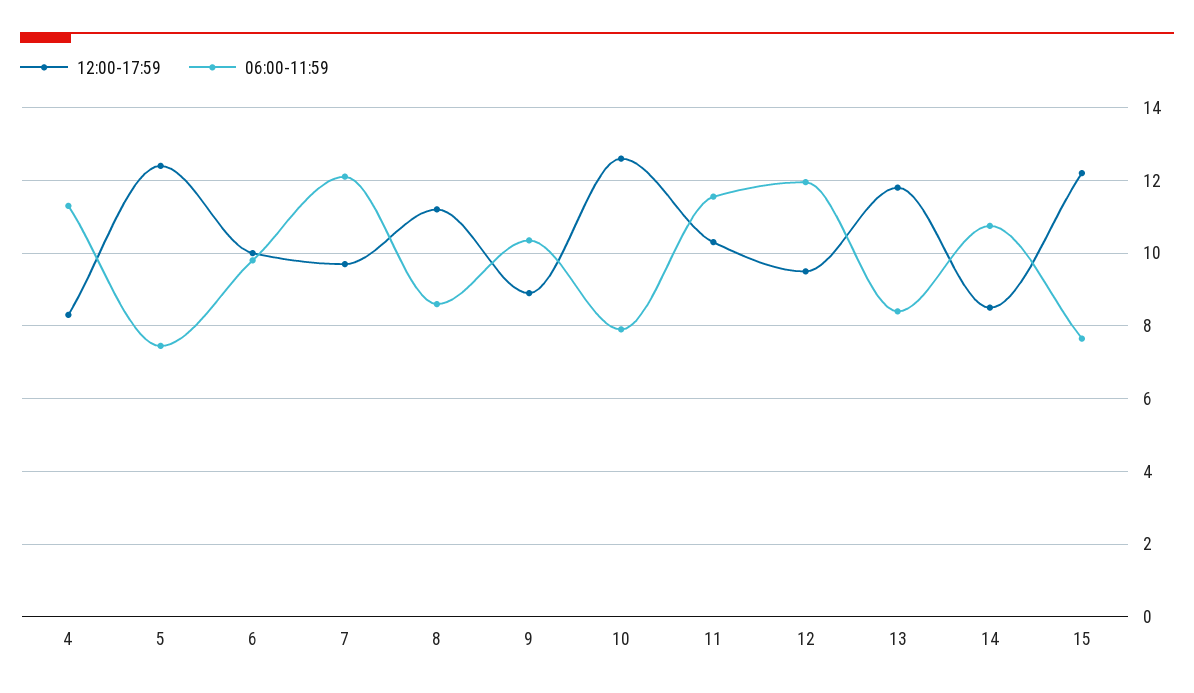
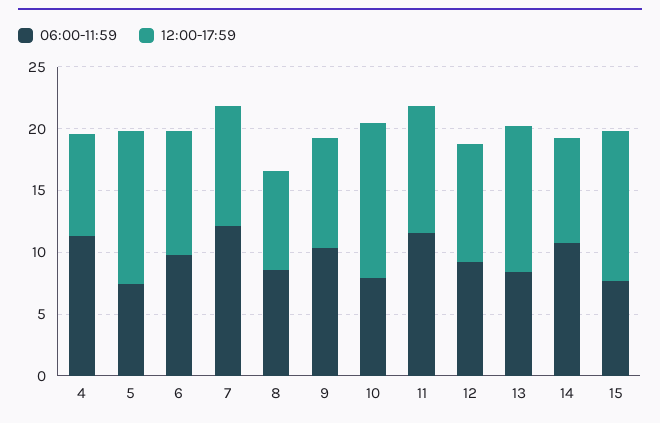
  {
    "12:00-17:59": {
      "4": 8.4,
      "5": 12.4,
      "6": 10,
      "7": 9.8,
-     "8": 11.2,
+     "8": 8,
      "9": 9,
      "10": 12.6,
      "11": 10.4,
      "12": 9.6,
      "13": 11.8,
      "14": 8.6,
      "15": 12.2
    },
    "06:00-11:59": {
      "4": 11.4,
      "5": 7.4,
      "6": 9.8,
      "7": 12.2,
      "8": 8.6,
      "9": 10.4,
      "10": 8,
      "11": 11.6,
-     "12": 12,
+     "12": 9,
      "13": 8.4,
      "14": 10.8,
      "15": 7.6
    }
  }

